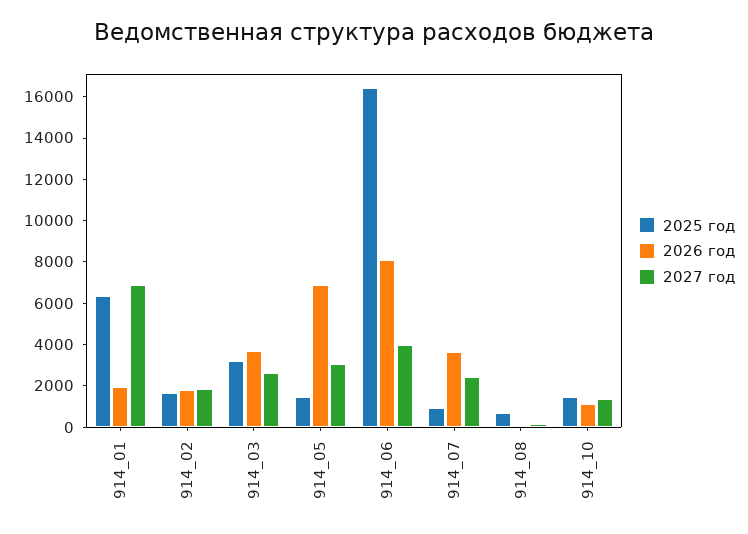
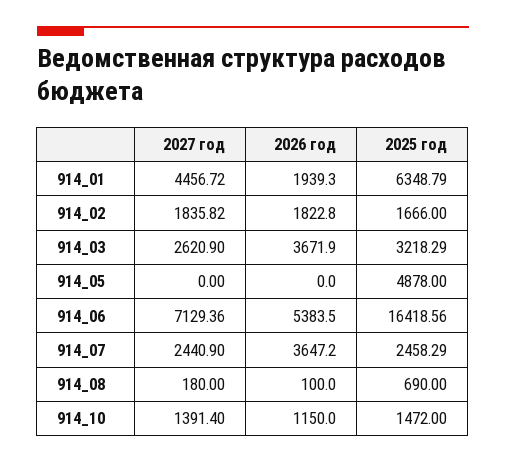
  {
    "2025 год": {
      "914_01": 6348.79,
      "914_02": 1666,
      "914_03": 3218.29,
-     "914_05": 1500,
+     "914_05": 4878,
      "914_06": 16418.56,
-     "914_07": 1000,
+     "914_07": 2458.29,
      "914_08": 690,
      "914_10": 1472
    },
    "2026 год": {
      "914_01": 1939.3,
      "914_02": 1822.8,
      "914_03": 3671.9,
-     "914_05": 7000,
+     "914_05": 0,
-     "914_06": 8000,
+     "914_06": 5383.5,
      "914_07": 3647.2,
      "914_08": 100,
      "914_10": 1150
    },
    "2027 год": {
-     "914_01": 7000,
+     "914_01": 4456.72,
      "914_02": 1835.82,
      "914_03": 2620.9,
-     "914_05": 3000,
+     "914_05": 0,
-     "914_06": 4000,
+     "914_06": 7129.36,
      "914_07": 2440.9,
      "914_08": 180,
      "914_10": 1391.4
    }
  }

